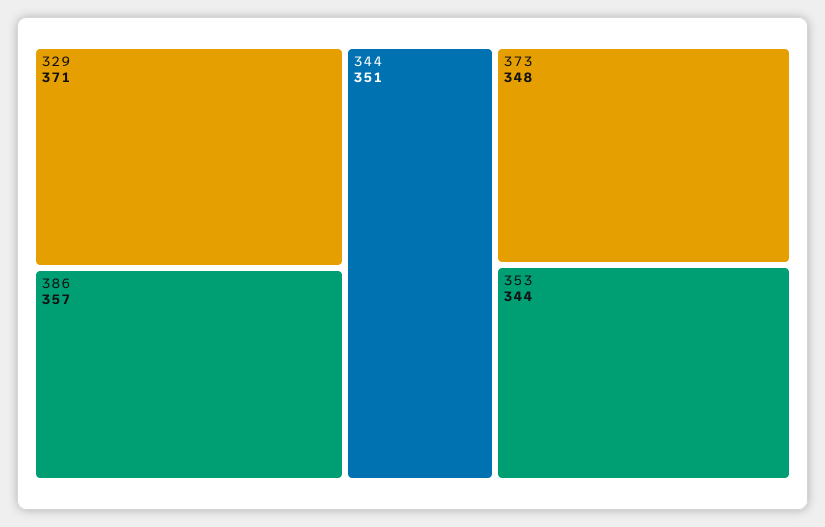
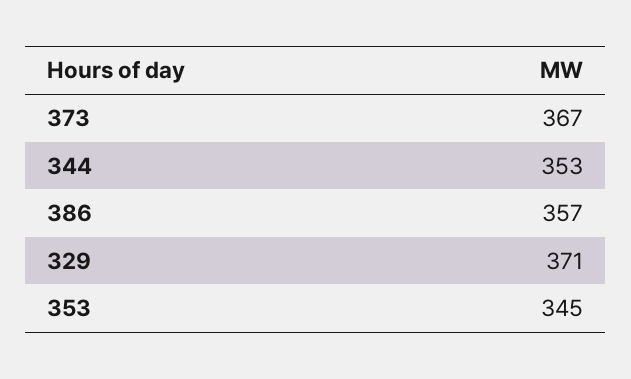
  {
    "329": 371,
    "386": 357,
-   "344": 351,
+   "344": 353,
-   "373": 348,
+   "373": 367,
-   "353": 344
+   "353": 345
  }

